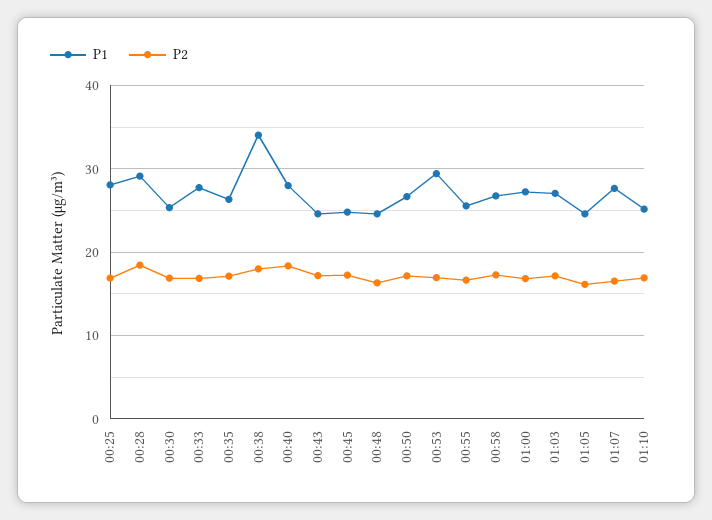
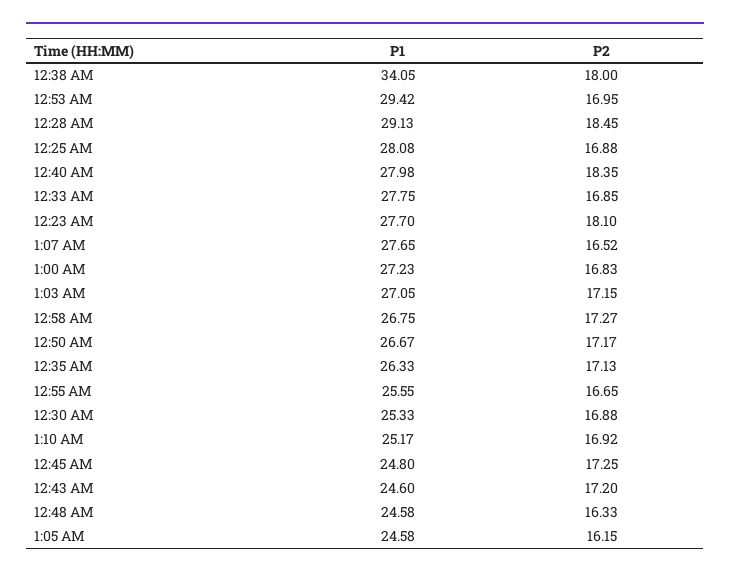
  {
    "P1": {
      "00:25": 28.08,
      "00:28": 29.13,
      "00:30": 25.33,
      "00:33": 27.75,
      "00:35": 26.33,
      "00:38": 34.05,
      "00:40": 27.98,
      "00:43": 24.6,
      "00:45": 24.8,
      "00:48": 24.58,
      "00:50": 26.67,
      "00:53": 29.42,
      "00:55": 25.55,
      "00:58": 26.75,
      "01:00": 27.23,
      "01:03": 27.05,
      "01:05": 24.58,
      "01:07": 27.65,
-     "01:10": 25.17
+     "01:10": 25.17,
+     "12:23 AM": 27.7
    },
    "P2": {
      "00:25": 16.88,
      "00:28": 18.45,
      "00:30": 16.88,
      "00:33": 16.85,
      "00:35": 17.13,
      "00:38": 18,
      "00:40": 18.35,
      "00:43": 17.2,
      "00:45": 17.25,
      "00:48": 16.33,
      "00:50": 17.17,
      "00:53": 16.95,
      "00:55": 16.65,
      "00:58": 17.27,
      "01:00": 16.83,
      "01:03": 17.15,
      "01:05": 16.15,
      "01:07": 16.52,
-     "01:10": 16.92
+     "01:10": 16.92,
+     "12:23 AM": 18.1
    }
  }

